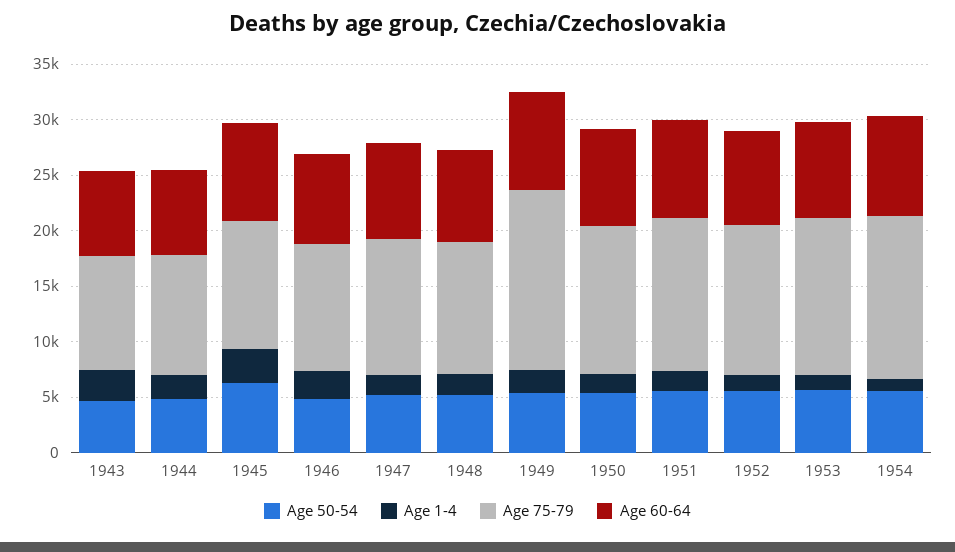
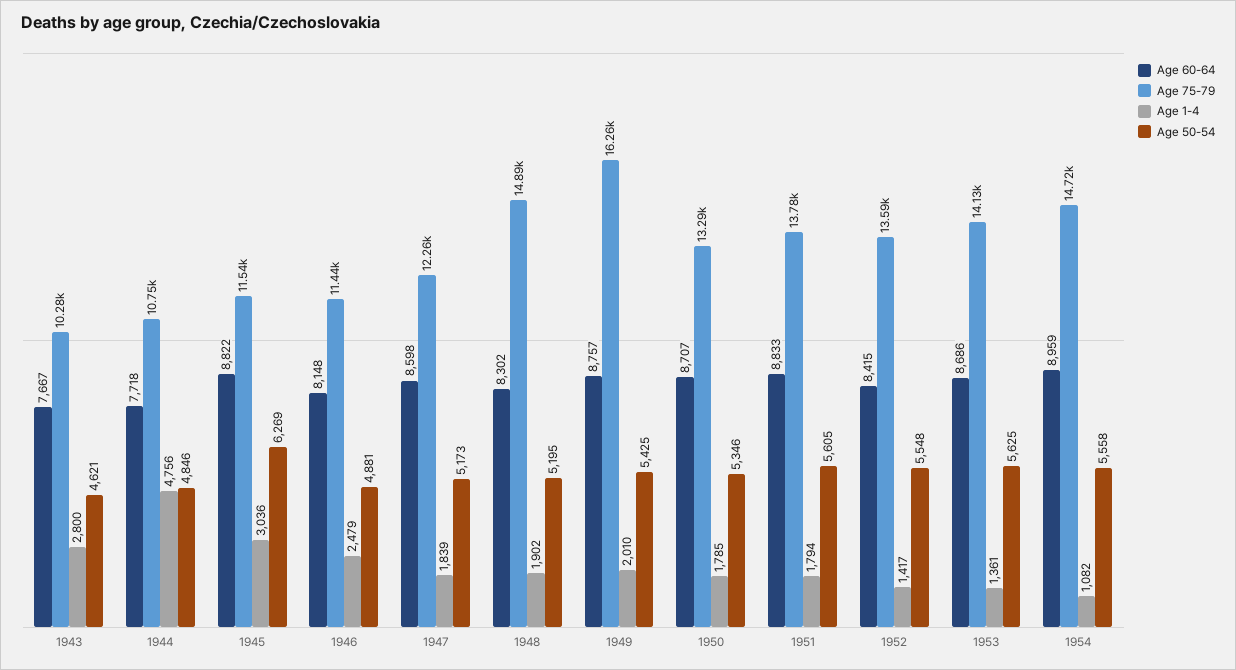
  {
    "Age 50-54": {
      "1943": 4621,
      "1944": 4846,
      "1945": 6269,
      "1946": 4881,
      "1947": 5173,
      "1948": 5195,
      "1949": 5425,
      "1950": 5346,
      "1951": 5605,
      "1952": 5548,
      "1953": 5625,
      "1954": 5558
    },
    "Age 1-4": {
      "1943": 2800,
-     "1944": 2000,
+     "1944": 4756,
      "1945": 3036,
      "1946": 2479,
      "1947": 1839,
      "1948": 1902,
      "1949": 2010,
      "1950": 1785,
      "1951": 1794,
      "1952": 1417,
      "1953": 1361,
      "1954": 1082
    },
    "Age 75-79": {
      "1943": 10280,
      "1944": 10750,
      "1945": 11540,
      "1946": 11440,
      "1947": 12260,
-     "1948": 12000,
+     "1948": 14890,
      "1949": 16260,
      "1950": 13290,
      "1951": 13780,
      "1952": 13590,
      "1953": 14130,
      "1954": 14720
    },
    "Age 60-64": {
      "1943": 7667,
      "1944": 7718,
      "1945": 8822,
      "1946": 8148,
      "1947": 8598,
      "1948": 8302,
      "1949": 8757,
      "1950": 8707,
      "1951": 8833,
      "1952": 8415,
      "1953": 8686,
      "1954": 8959
    }
  }

